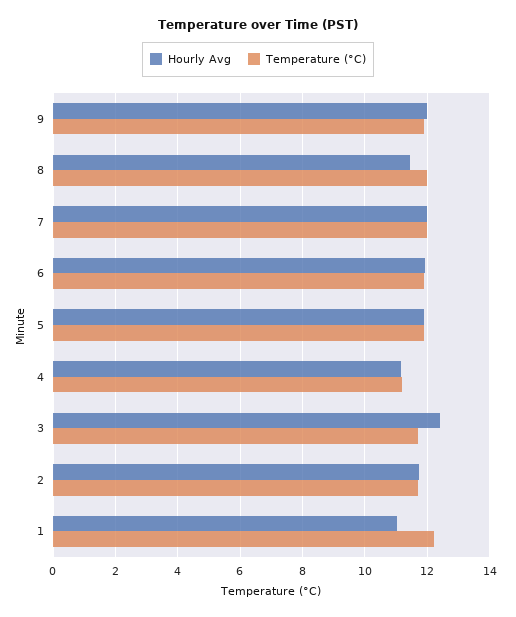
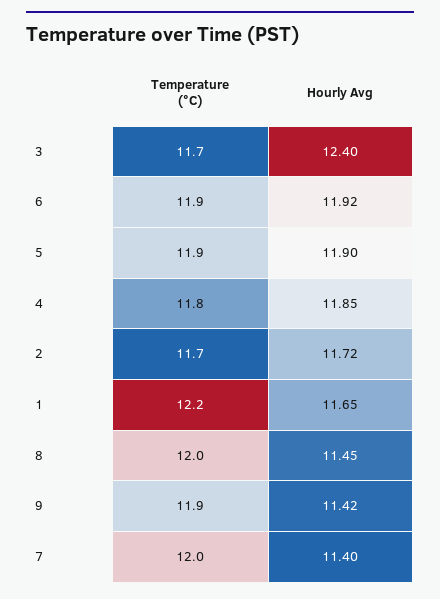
  {
    "Hourly Avg": {
-     "9": 12,
+     "9": 11.42,
      "8": 11.45,
-     "7": 12,
+     "7": 11.4,
      "6": 11.92,
      "5": 11.9,
-     "4": 11.2,
+     "4": 11.85,
      "3": 12.4,
      "2": 11.72,
-     "1": 11
+     "1": 11.65
    },
    "Temperature (°C)": {
      "9": 11.9,
      "8": 12,
      "7": 12,
      "6": 11.9,
      "5": 11.9,
-     "4": 11.2,
+     "4": 11.8,
      "3": 11.7,
      "2": 11.7,
      "1": 12.2
    }
  }

